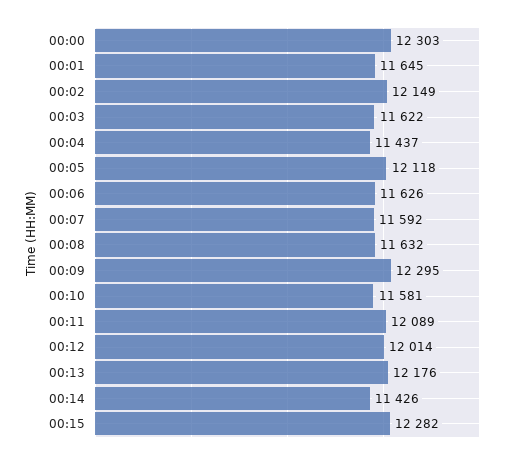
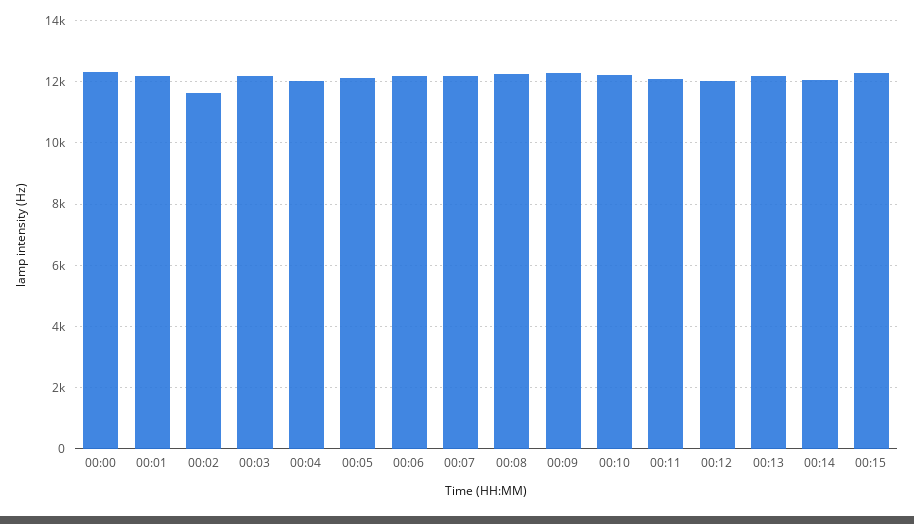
  {
    "00:00": 12303,
-   "00:01": 11645,
+   "00:01": 12200,
-   "00:02": 12149,
+   "00:02": 11600,
-   "00:03": 11622,
+   "00:03": 12200,
-   "00:04": 11437,
+   "00:04": 12000,
    "00:05": 12118,
-   "00:06": 11626,
+   "00:06": 12200,
-   "00:07": 11592,
+   "00:07": 12200,
-   "00:08": 11632,
+   "00:08": 12200,
    "00:09": 12295,
-   "00:10": 11581,
+   "00:10": 12200,
    "00:11": 12089,
    "00:12": 12014,
    "00:13": 12176,
-   "00:14": 11426,
+   "00:14": 12000,
    "00:15": 12282
  }

